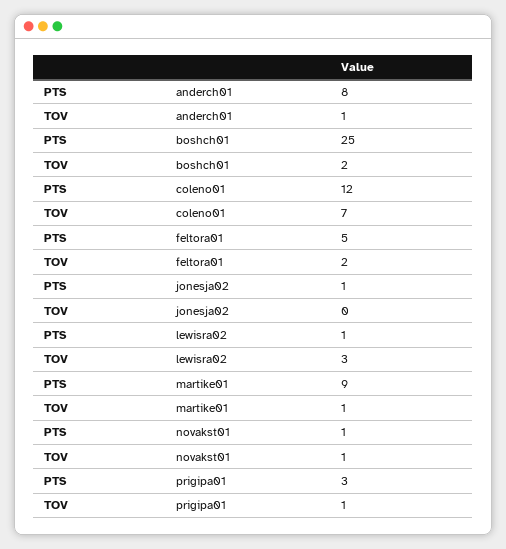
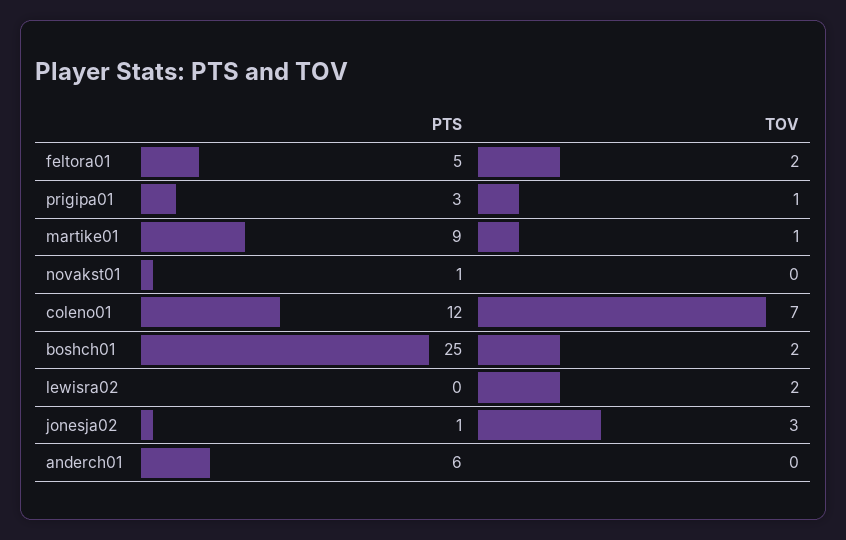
  {
    "PTS": {
-     "anderch01": 8,
+     "anderch01": 6,
      "boshch01": 25,
      "coleno01": 12,
      "feltora01": 5,
      "jonesja02": 1,
-     "lewisra02": 1,
+     "lewisra02": 0,
      "martike01": 9,
      "novakst01": 1,
      "prigipa01": 3
    },
    "TOV": {
-     "anderch01": 1,
+     "anderch01": 0,
      "boshch01": 2,
      "coleno01": 7,
      "feltora01": 2,
-     "jonesja02": 0,
+     "jonesja02": 3,
-     "lewisra02": 3,
+     "lewisra02": 2,
      "martike01": 1,
-     "novakst01": 1,
+     "novakst01": 0,
      "prigipa01": 1
    }
  }

